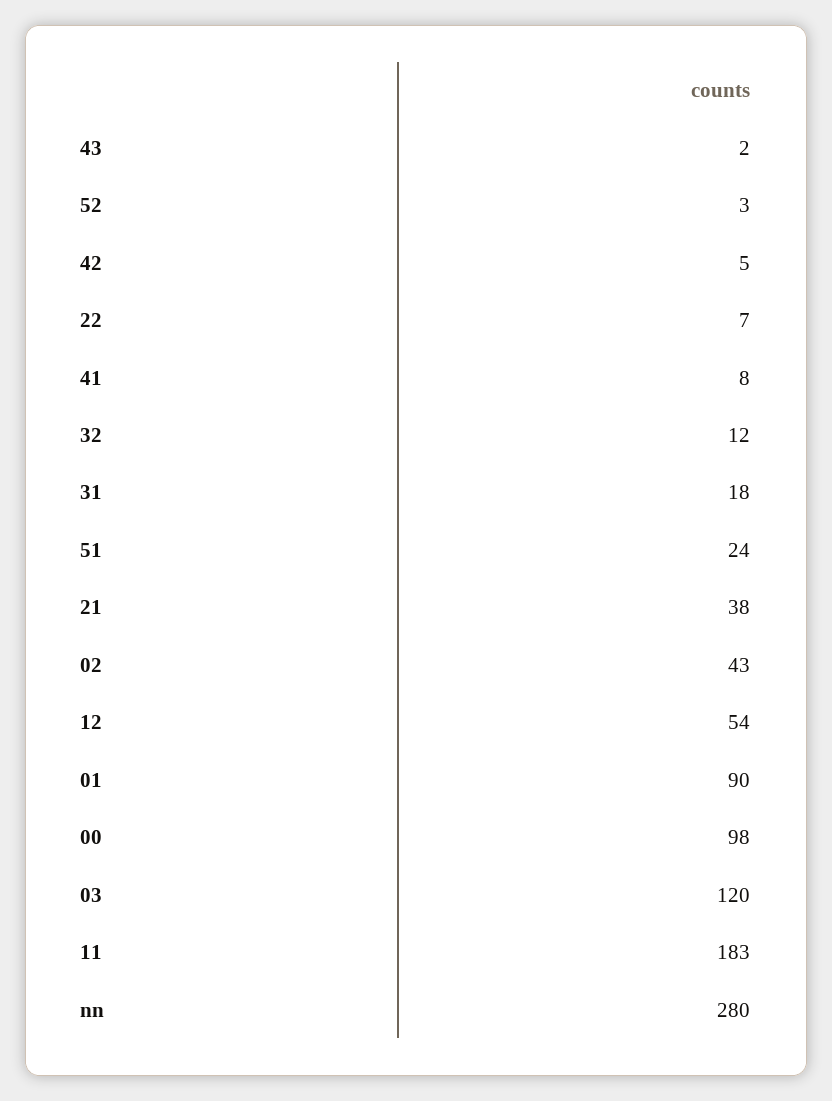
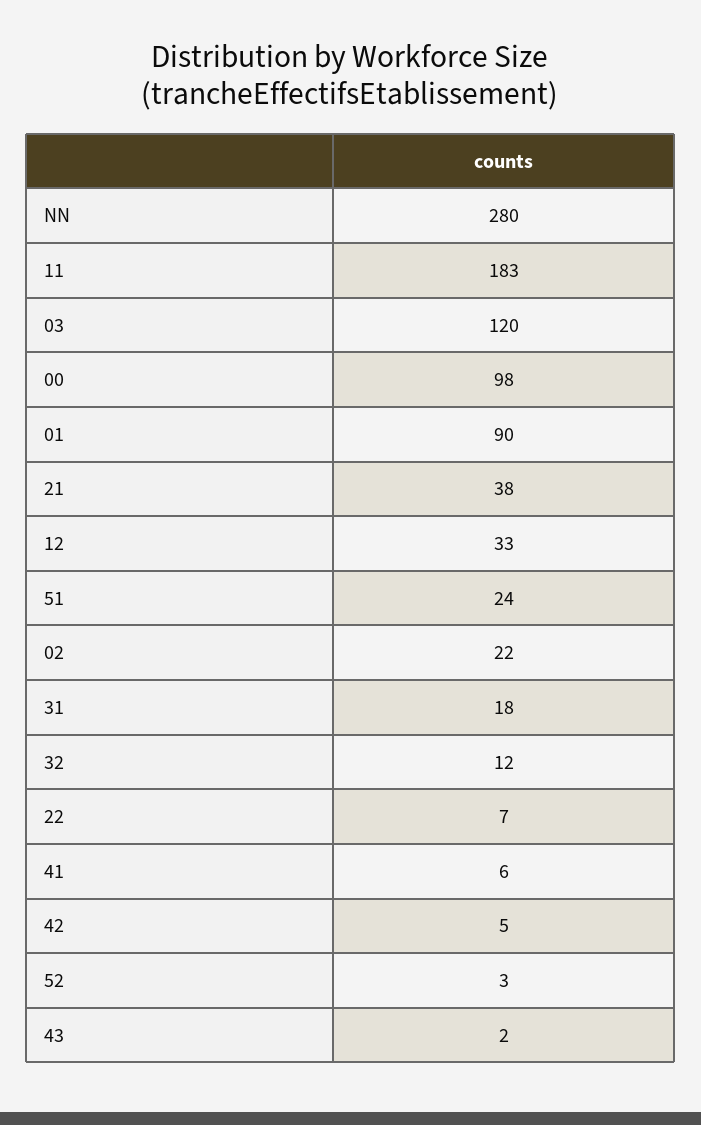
  {
    "43": 2,
    "52": 3,
    "42": 5,
    "22": 7,
-   "41": 8,
+   "41": 6,
    "32": 12,
    "31": 18,
    "51": 24,
    "21": 38,
-   "02": 43,
+   "02": 22,
-   "12": 54,
+   "12": 33,
    "01": 90,
    "00": 98,
    "03": 120,
    "11": 183,
    "nn": 280
  }

